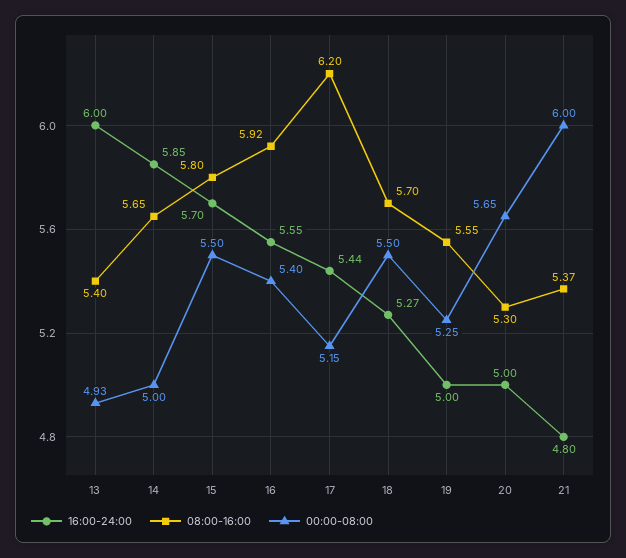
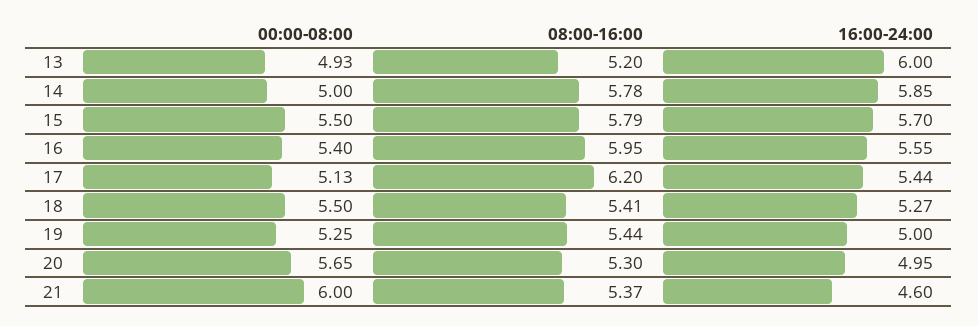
  {
    "16:00-24:00": {
      "13": 6,
      "14": 5.85,
      "15": 5.7,
      "16": 5.55,
      "17": 5.44,
      "18": 5.27,
      "19": 5,
-     "20": 5,
+     "20": 4.95,
-     "21": 4.8
+     "21": 4.6
    },
    "08:00-16:00": {
-     "13": 5.4,
+     "13": 5.2,
-     "14": 5.65,
+     "14": 5.78,
-     "15": 5.8,
+     "15": 5.79,
-     "16": 5.92,
+     "16": 5.95,
      "17": 6.2,
-     "18": 5.7,
+     "18": 5.41,
-     "19": 5.55,
+     "19": 5.44,
      "20": 5.3,
      "21": 5.37
    },
    "00:00-08:00": {
      "13": 4.93,
      "14": 5,
      "15": 5.5,
      "16": 5.4,
-     "17": 5.15,
+     "17": 5.13,
      "18": 5.5,
      "19": 5.25,
      "20": 5.65,
      "21": 6
    }
  }

